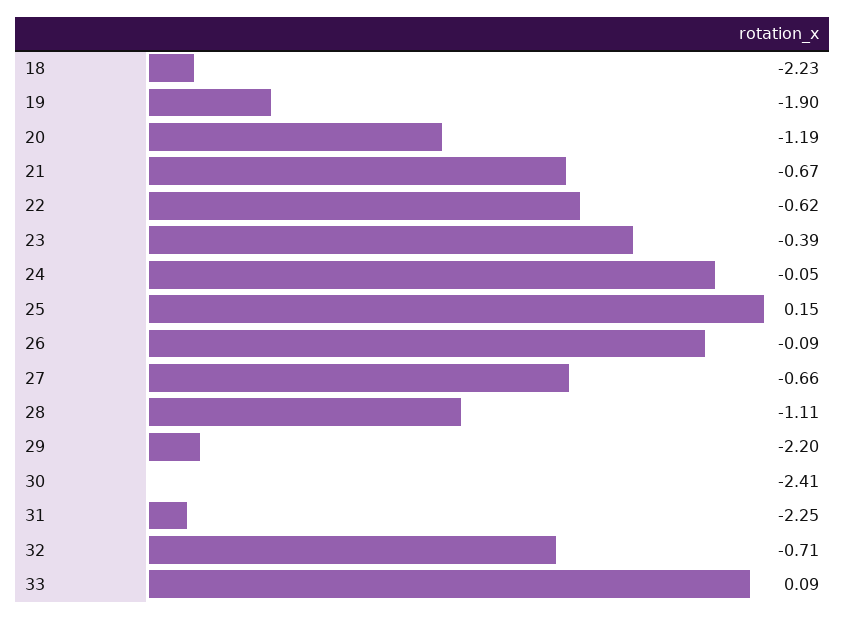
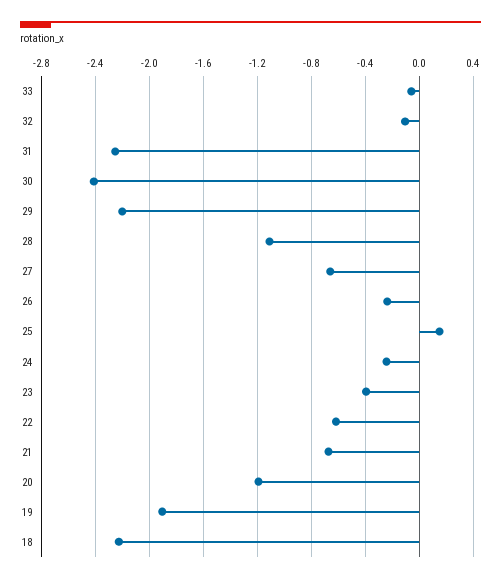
  {
    "18": -2.23,
    "19": -1.9,
    "20": -1.19,
    "21": -0.67,
    "22": -0.62,
    "23": -0.39,
-   "24": -0.05,
+   "24": -0.25,
    "25": 0.15,
-   "26": -0.09,
+   "26": -0.25,
    "27": -0.66,
    "28": -1.11,
    "29": -2.2,
    "30": -2.41,
    "31": -2.25,
-   "32": -0.71,
+   "32": -0.1,
-   "33": 0.09
+   "33": -0.05
  }

